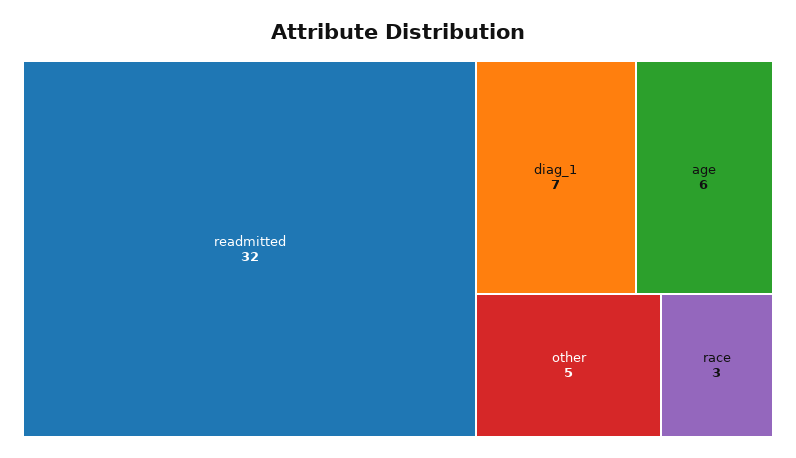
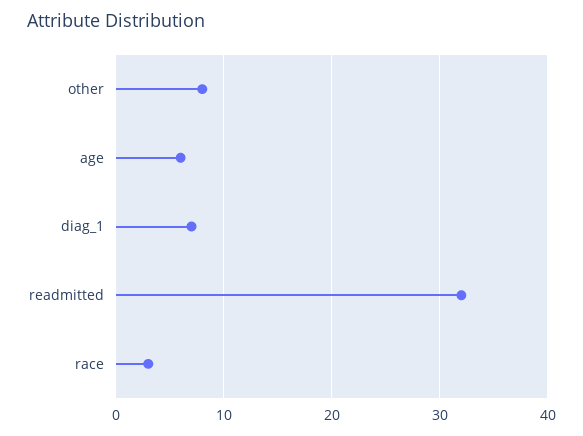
  {
    "readmitted": 32,
    "diag_1": 7,
    "age": 6,
-   "other": 5,
+   "other": 8,
    "race": 3
  }

